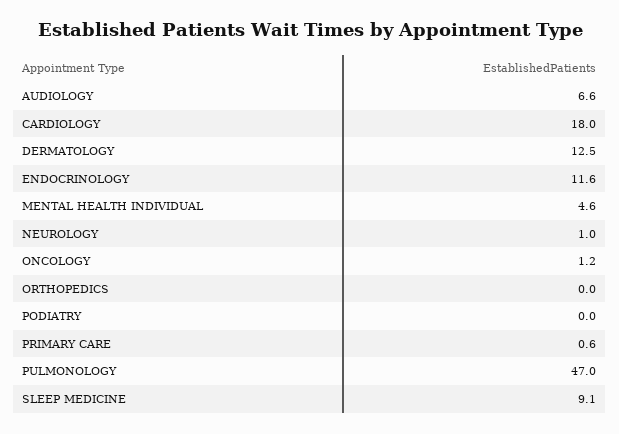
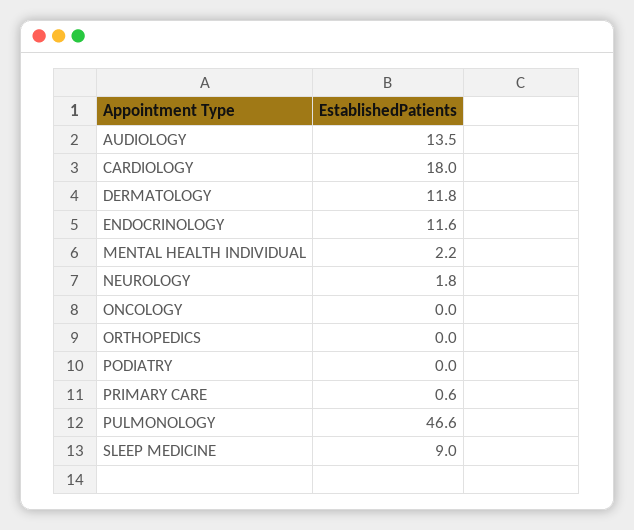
  {
-   "AUDIOLOGY": 6.6,
+   "AUDIOLOGY": 13.5,
    "CARDIOLOGY": 18,
-   "DERMATOLOGY": 12.5,
+   "DERMATOLOGY": 11.8,
    "ENDOCRINOLOGY": 11.6,
-   "MENTAL HEALTH INDIVIDUAL": 4.6,
+   "MENTAL HEALTH INDIVIDUAL": 2.2,
-   "NEUROLOGY": 1,
+   "NEUROLOGY": 1.8,
-   "ONCOLOGY": 1.2,
+   "ONCOLOGY": 0,
    "ORTHOPEDICS": 0,
    "PODIATRY": 0,
    "PRIMARY CARE": 0.6,
-   "PULMONOLOGY": 47,
+   "PULMONOLOGY": 46.6,
-   "SLEEP MEDICINE": 9.1
+   "SLEEP MEDICINE": 9
  }

